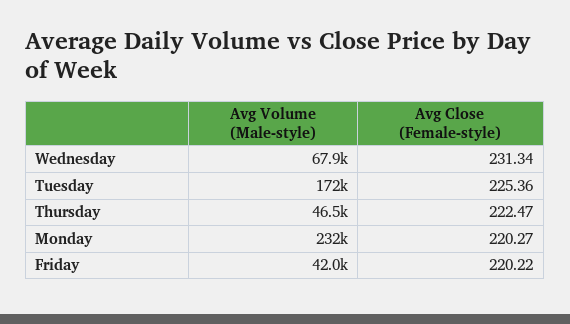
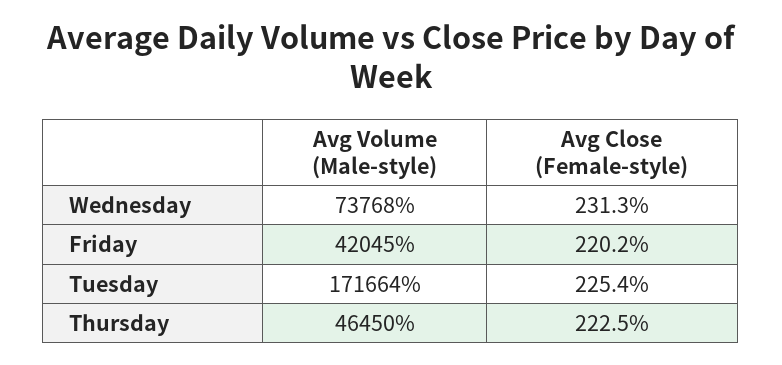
  {
    "Avg Volume (Male-style)": {
-     "Wednesday": 67900,
+     "Wednesday": 73768,
      "Tuesday": 171664,
      "Thursday": 46450,
-     "Monday": 232000,
      "Friday": 42045
    },
    "Avg Close (Female-style)": {
      "Wednesday": 231.34,
      "Tuesday": 225.36,
      "Thursday": 222.47,
-     "Monday": 220.27,
      "Friday": 220.22
    }
  }

